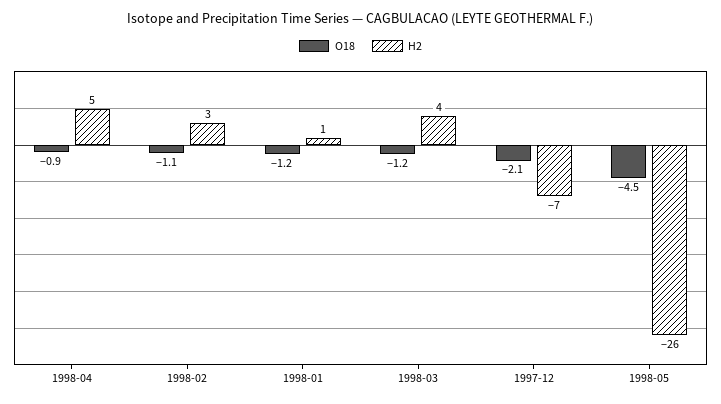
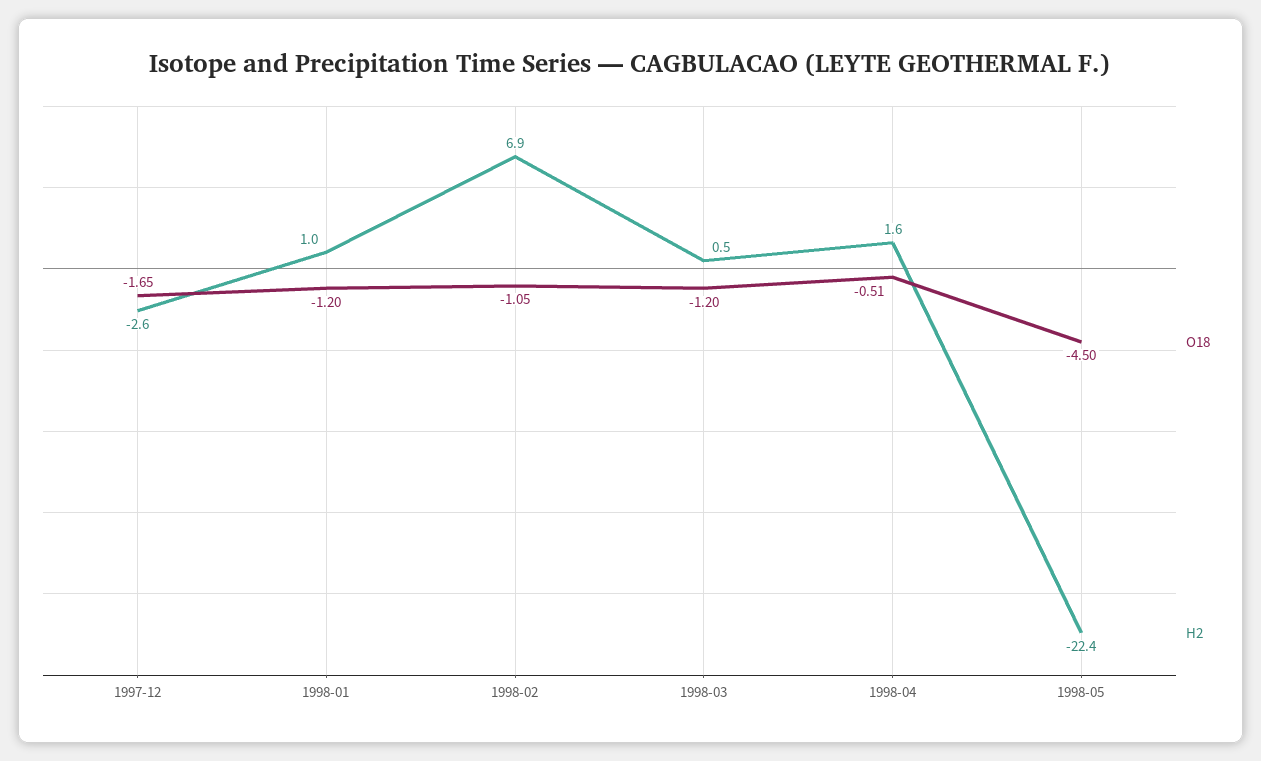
  {
    "O18": {
-     "1998-04": -0.9,
+     "1998-04": -0.51,
      "1998-02": -1.05,
      "1998-01": -1.2,
      "1998-03": -1.2,
-     "1997-12": -2.1,
+     "1997-12": -1.65,
      "1998-05": -4.5
    },
    "H2": {
-     "1998-04": 5,
+     "1998-04": 1.6,
-     "1998-02": 3,
+     "1998-02": 6.9,
      "1998-01": 1,
-     "1998-03": 4,
+     "1998-03": 0.5,
-     "1997-12": -7,
+     "1997-12": -2.6,
-     "1998-05": -26
+     "1998-05": -22.4
    }
  }

